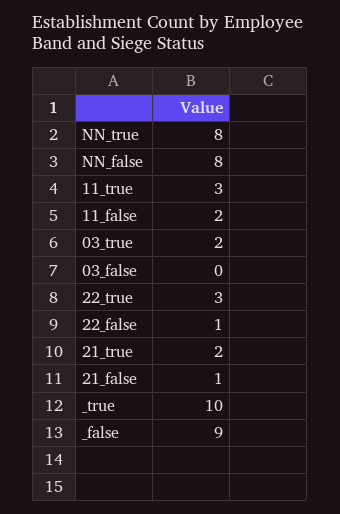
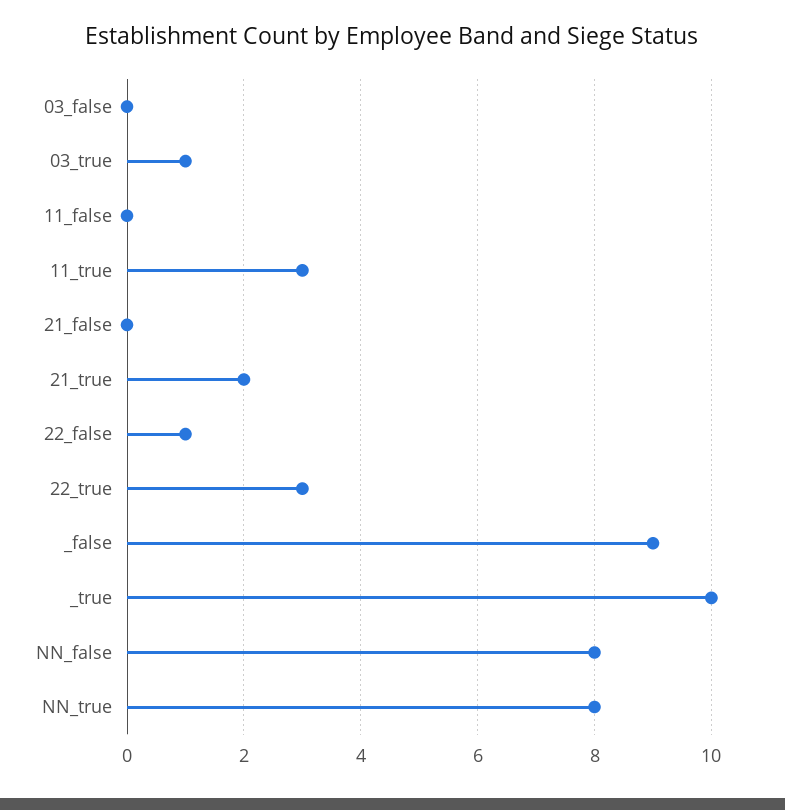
  {
    "NN_true": 8,
    "NN_false": 8,
    "11_true": 3,
-   "11_false": 2,
+   "11_false": 0,
-   "03_true": 2,
+   "03_true": 1,
    "03_false": 0,
    "22_true": 3,
    "22_false": 1,
    "21_true": 2,
-   "21_false": 1,
+   "21_false": 0,
    "_true": 10,
    "_false": 9
  }

